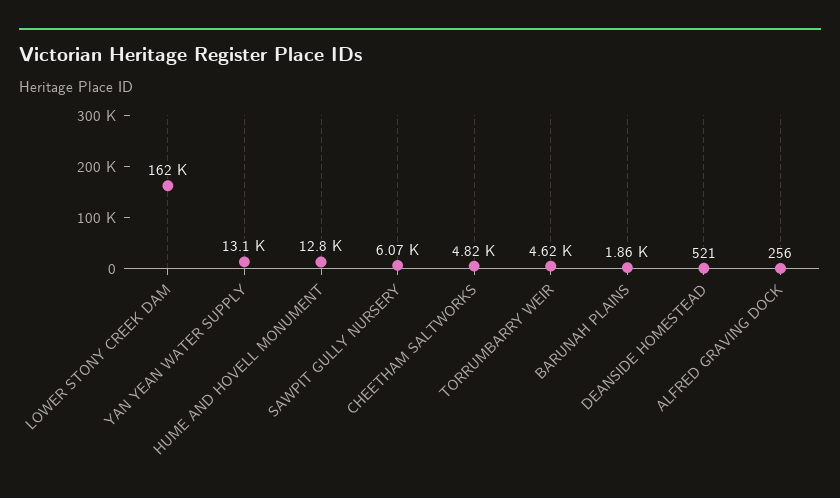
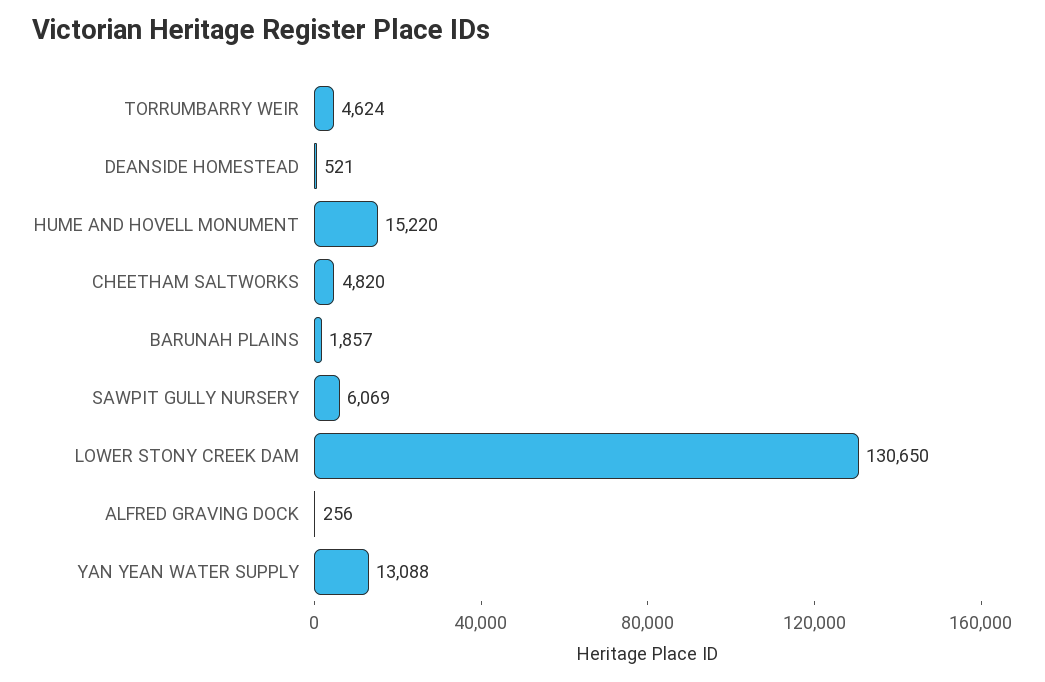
  {
-   "LOWER STONY CREEK DAM": 162000,
+   "LOWER STONY CREEK DAM": 130650,
    "YAN YEAN WATER SUPPLY": 13088,
-   "HUME AND HOVELL MONUMENT": 12800,
+   "HUME AND HOVELL MONUMENT": 15220,
    "SAWPIT GULLY NURSERY": 6069,
    "CHEETHAM SALTWORKS": 4820,
    "TORRUMBARRY WEIR": 4624,
    "BARUNAH PLAINS": 1857,
    "DEANSIDE HOMESTEAD": 521,
    "ALFRED GRAVING DOCK": 256
  }

